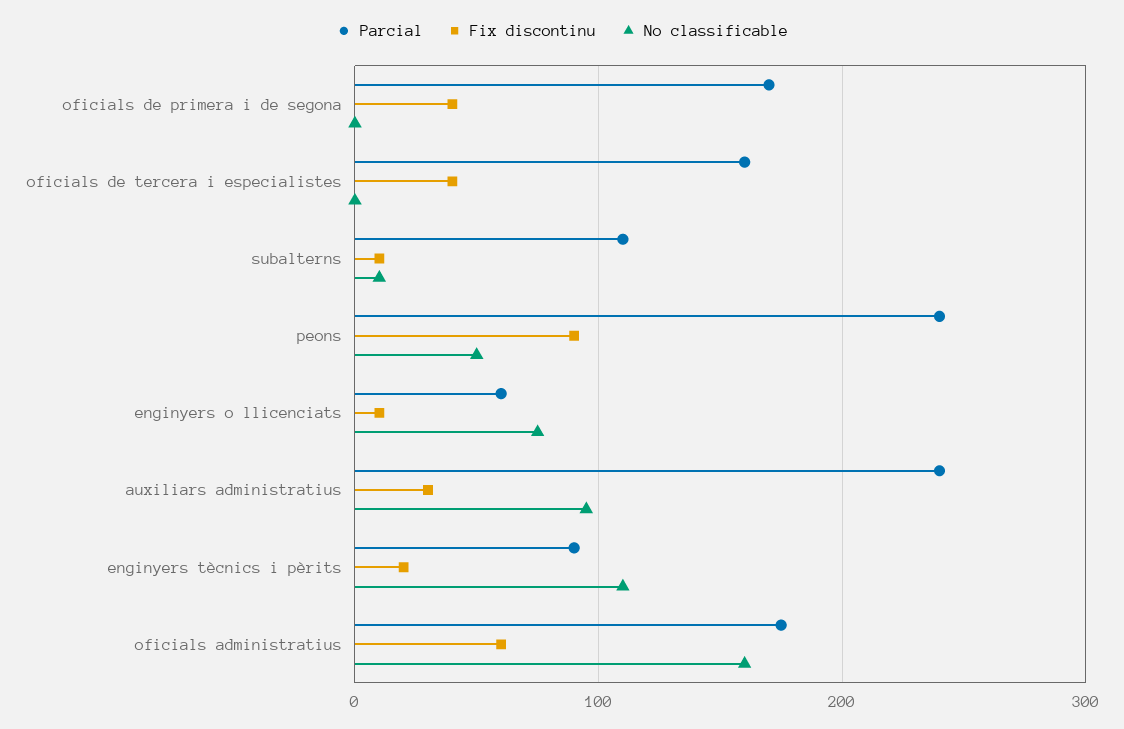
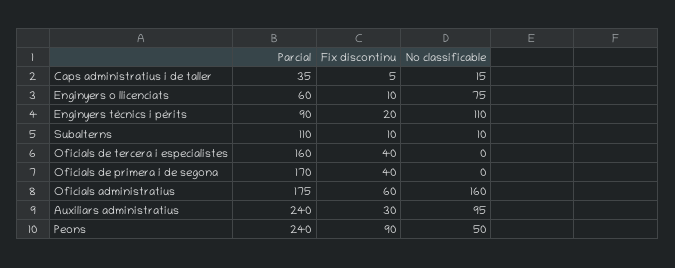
  {
    "Parcial": {
      "oficials de primera i de segona": 170,
      "oficials de tercera i especialistes": 160,
      "subalterns": 110,
      "peons": 240,
      "enginyers o llicenciats": 60,
      "auxiliars administratius": 240,
      "enginyers tècnics i pèrits": 90,
-     "oficials administratius": 175
+     "oficials administratius": 175,
+     "Caps administratius i de taller": 35
    },
    "Fix discontinu": {
      "oficials de primera i de segona": 40,
      "oficials de tercera i especialistes": 40,
      "subalterns": 10,
      "peons": 90,
      "enginyers o llicenciats": 10,
      "auxiliars administratius": 30,
      "enginyers tècnics i pèrits": 20,
-     "oficials administratius": 60
+     "oficials administratius": 60,
+     "Caps administratius i de taller": 5
    },
    "No classificable": {
      "oficials de primera i de segona": 0,
      "oficials de tercera i especialistes": 0,
      "subalterns": 10,
      "peons": 50,
      "enginyers o llicenciats": 75,
      "auxiliars administratius": 95,
      "enginyers tècnics i pèrits": 110,
-     "oficials administratius": 160
+     "oficials administratius": 160,
+     "Caps administratius i de taller": 15
    }
  }

